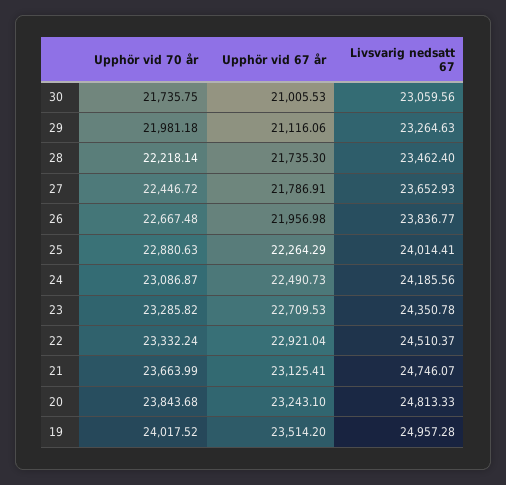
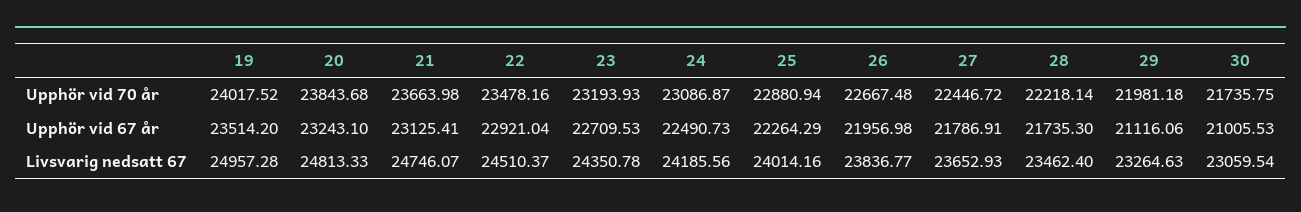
  {
    "Upphör vid 70 år": {
      "30": 21735.75,
      "29": 21981.18,
      "28": 22218.14,
      "27": 22446.72,
      "26": 22667.48,
-     "25": 22880.63,
+     "25": 22880.94,
      "24": 23086.87,
-     "23": 23285.82,
+     "23": 23193.93,
-     "22": 23332.24,
+     "22": 23478.16,
-     "21": 23663.99,
+     "21": 23663.98,
      "20": 23843.68,
      "19": 24017.52
    },
    "Upphör vid 67 år": {
      "30": 21005.53,
      "29": 21116.06,
      "28": 21735.3,
      "27": 21786.91,
      "26": 21956.98,
      "25": 22264.29,
      "24": 22490.73,
      "23": 22709.53,
      "22": 22921.04,
      "21": 23125.41,
      "20": 23243.1,
      "19": 23514.2
    },
    "Livsvarig nedsatt 67": {
-     "30": 23059.56,
+     "30": 23059.54,
      "29": 23264.63,
      "28": 23462.4,
      "27": 23652.93,
      "26": 23836.77,
-     "25": 24014.41,
+     "25": 24014.16,
      "24": 24185.56,
      "23": 24350.78,
      "22": 24510.37,
      "21": 24746.07,
      "20": 24813.33,
      "19": 24957.28
    }
  }

